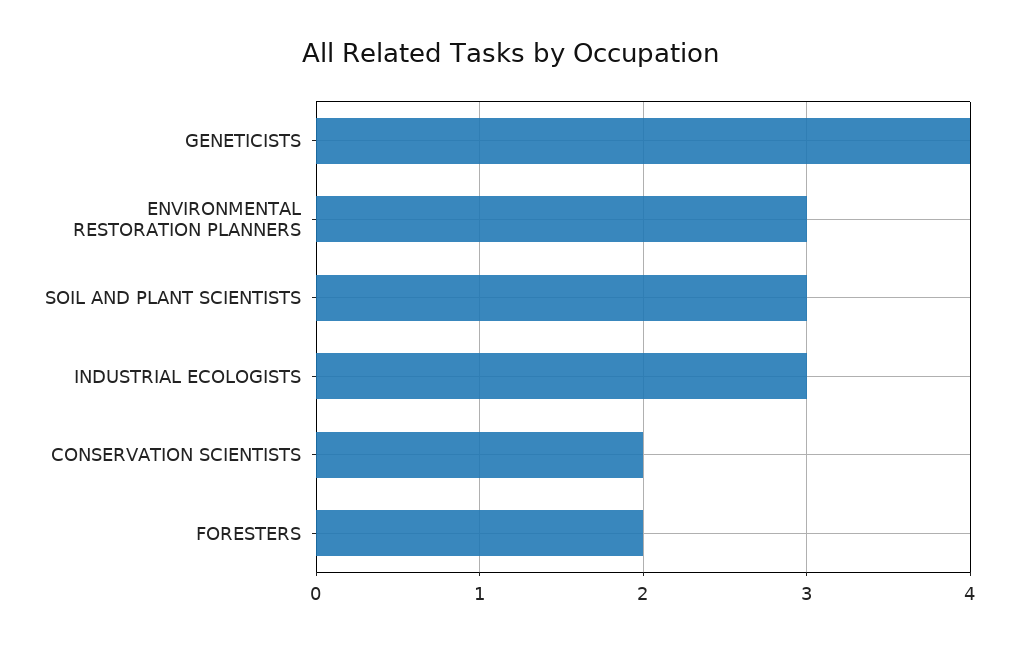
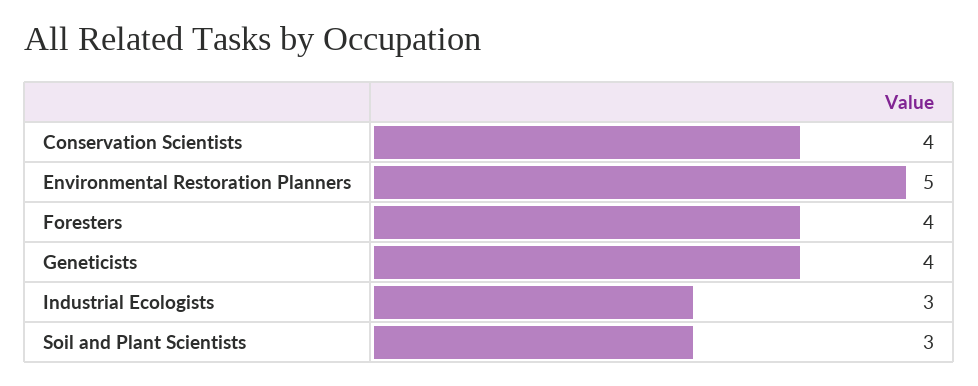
  {
    "GENETICISTS": 4,
-   "ENVIRONMENTAL RESTORATION PLANNERS": 3,
+   "ENVIRONMENTAL RESTORATION PLANNERS": 5,
    "SOIL AND PLANT SCIENTISTS": 3,
    "INDUSTRIAL ECOLOGISTS": 3,
-   "CONSERVATION SCIENTISTS": 2,
+   "CONSERVATION SCIENTISTS": 4,
-   "FORESTERS": 2
+   "FORESTERS": 4
  }

